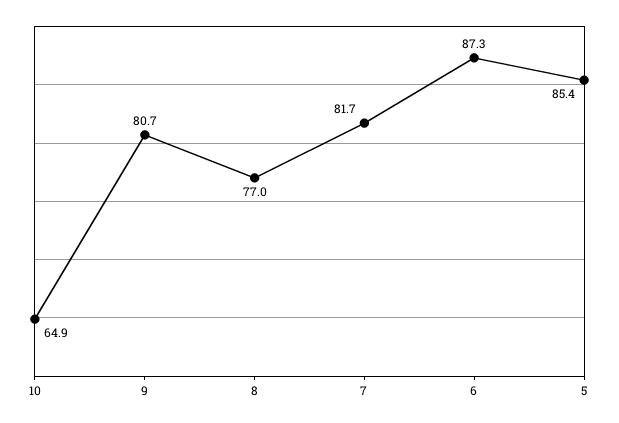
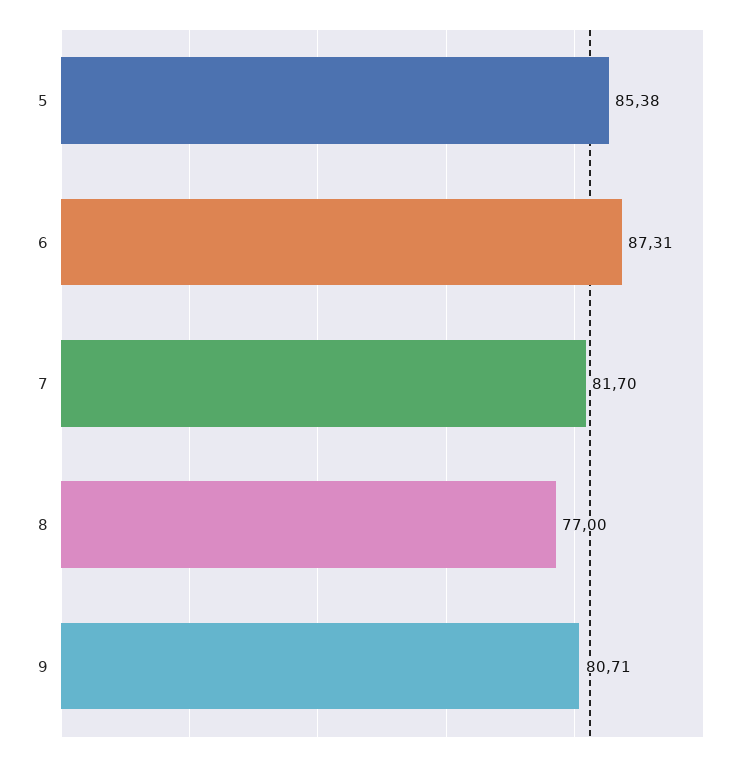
  {
-   "10": 64.9,
    "9": 80.71,
    "8": 77,
    "7": 81.7,
    "6": 87.31,
    "5": 85.38
  }

